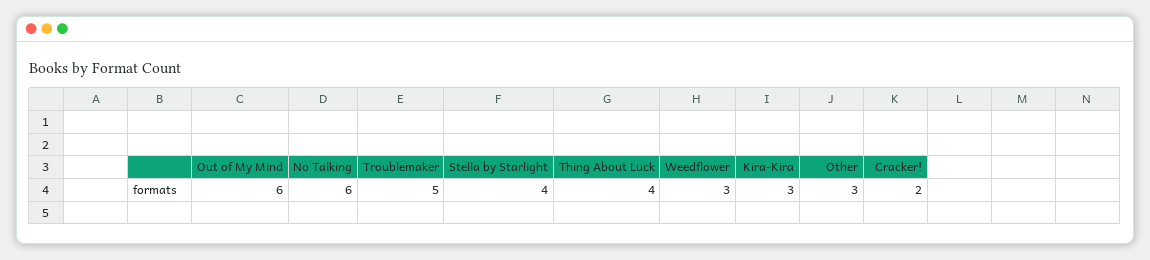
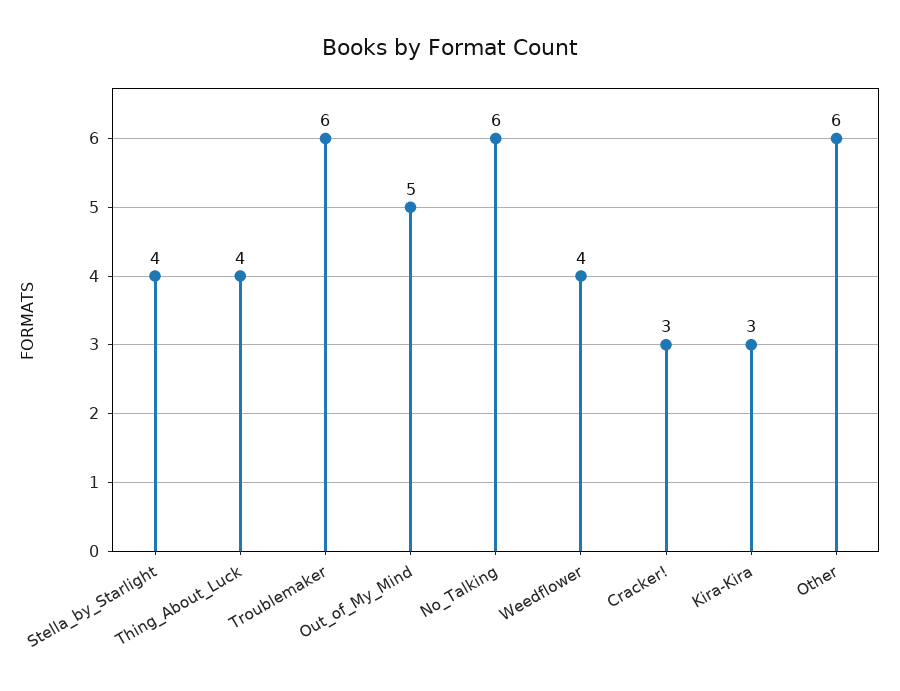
  {
-   "Out of My Mind": 6,
+   "Out of My Mind": 5,
    "No Talking": 6,
-   "Troublemaker": 5,
+   "Troublemaker": 6,
    "Stella by Starlight": 4,
    "Thing About Luck": 4,
-   "Weedflower": 3,
+   "Weedflower": 4,
    "Kira-Kira": 3,
-   "Other": 3,
+   "Other": 6,
-   "Cracker!": 2
+   "Cracker!": 3
  }

